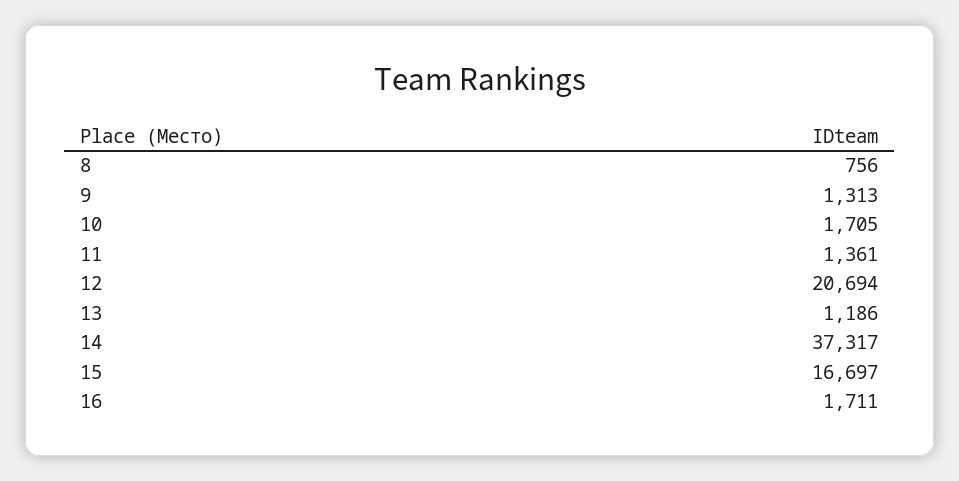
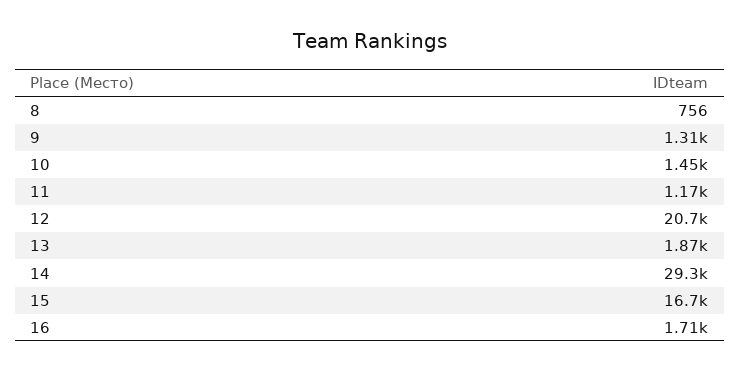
  {
    "8": 756,
    "9": 1313,
-   "10": 1705,
+   "10": 1450,
-   "11": 1361,
+   "11": 1170,
    "12": 20694,
-   "13": 1186,
+   "13": 1870,
-   "14": 37317,
+   "14": 29300,
    "15": 16697,
    "16": 1711
  }

